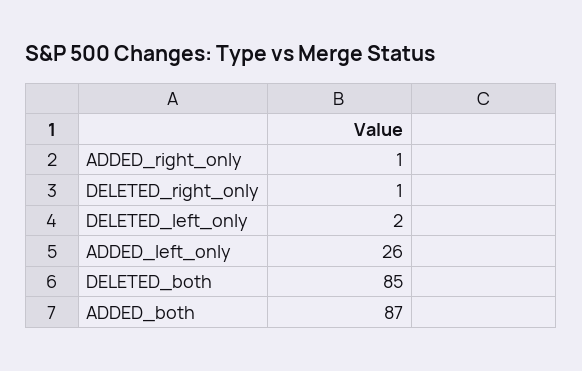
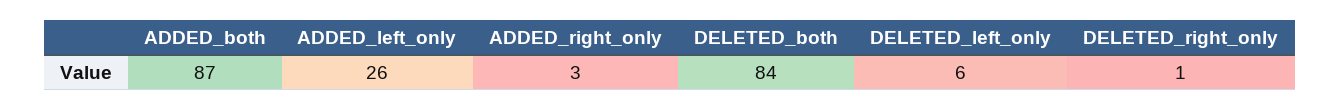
  {
-   "ADDED_right_only": 1,
+   "ADDED_right_only": 3,
    "DELETED_right_only": 1,
-   "DELETED_left_only": 2,
+   "DELETED_left_only": 6,
    "ADDED_left_only": 26,
-   "DELETED_both": 85,
+   "DELETED_both": 84,
    "ADDED_both": 87
  }

